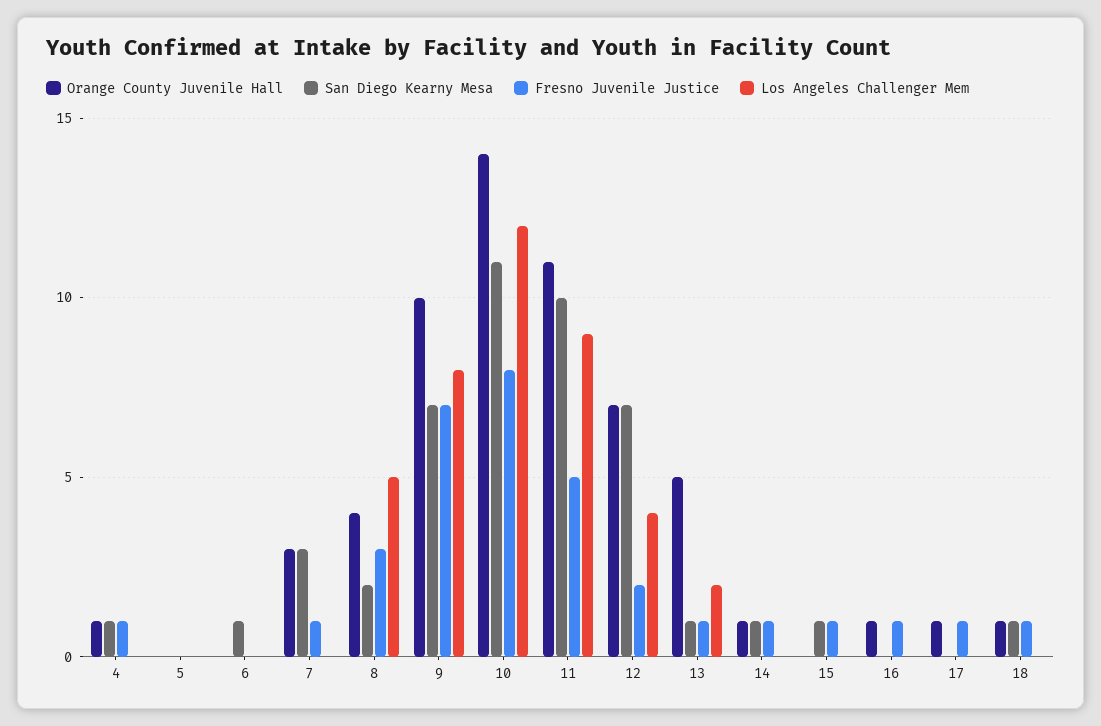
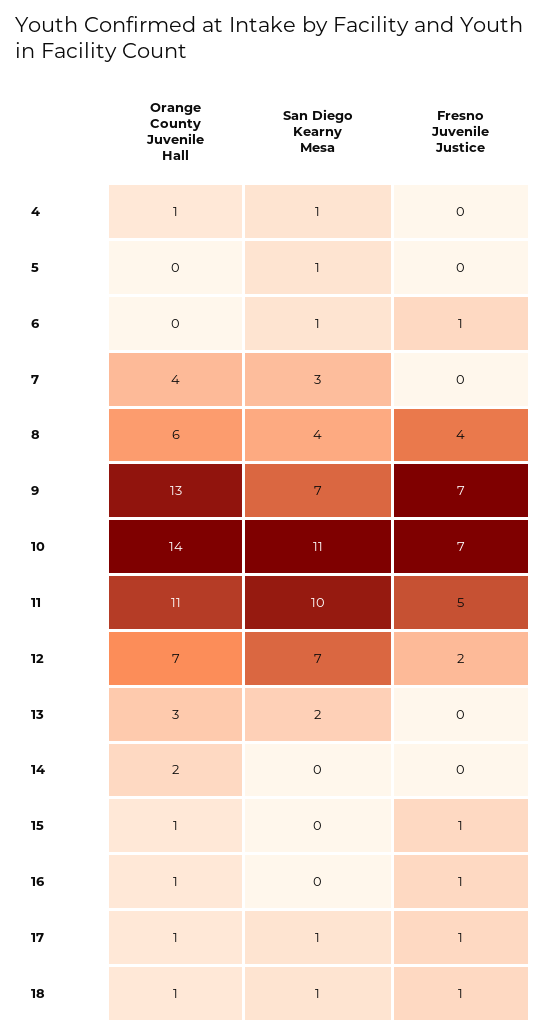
  {
    "Orange County Juvenile Hall": {
      "4": 1,
      "5": 0,
      "6": 0,
-     "7": 3,
+     "7": 4,
-     "8": 4,
+     "8": 6,
-     "9": 10,
+     "9": 13,
      "10": 14,
      "11": 11,
      "12": 7,
-     "13": 5,
+     "13": 3,
-     "14": 1,
+     "14": 2,
-     "15": 0,
+     "15": 1,
      "16": 1,
      "17": 1,
      "18": 1
    },
    "San Diego Kearny Mesa": {
      "4": 1,
-     "5": 0,
+     "5": 1,
      "6": 1,
      "7": 3,
-     "8": 2,
+     "8": 4,
      "9": 7,
      "10": 11,
      "11": 10,
      "12": 7,
-     "13": 1,
+     "13": 2,
-     "14": 1,
+     "14": 0,
-     "15": 1,
+     "15": 0,
      "16": 0,
-     "17": 0,
+     "17": 1,
      "18": 1
    },
    "Fresno Juvenile Justice": {
-     "4": 1,
+     "4": 0,
      "5": 0,
-     "6": 0,
+     "6": 1,
-     "7": 1,
+     "7": 0,
-     "8": 3,
+     "8": 4,
      "9": 7,
-     "10": 8,
+     "10": 7,
      "11": 5,
      "12": 2,
-     "13": 1,
+     "13": 0,
-     "14": 1,
+     "14": 0,
      "15": 1,
      "16": 1,
      "17": 1,
      "18": 1
-   },
+   }
-   "Los Angeles Challenger Mem": {
-     "4": 0,
-     "5": 0,
-     "6": 0,
-     "7": 0,
-     "8": 5,
-     "9": 8,
-     "10": 12,
-     "11": 9,
-     "12": 4,
-     "13": 2,
-     "14": 0,
-     "15": 0,
-     "16": 0,
-     "17": 0,
-     "18": 0
-   }
  }

